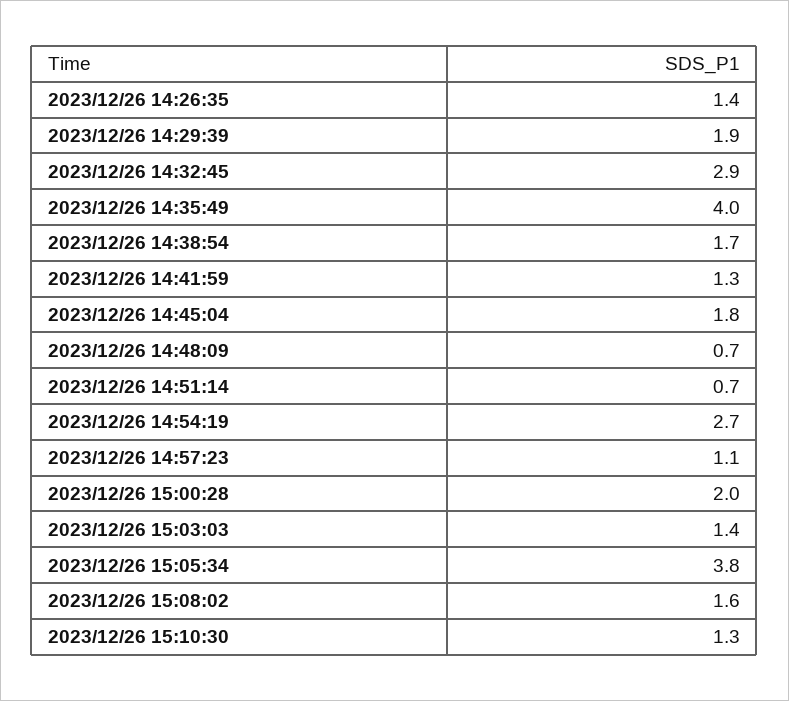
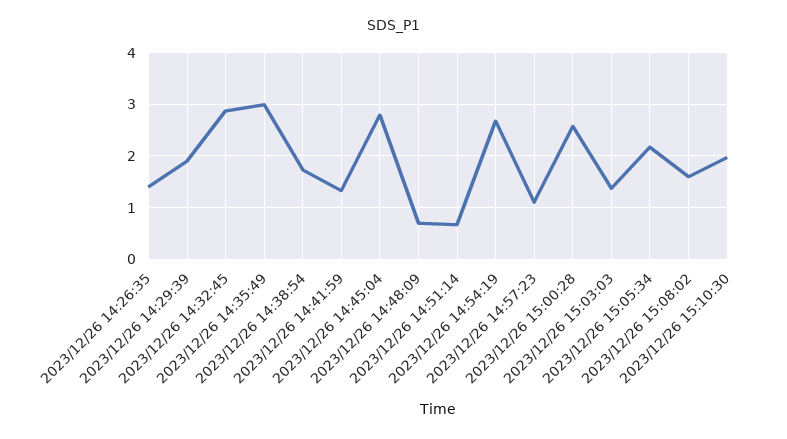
  {
    "2023/12/26 14:26:35": 1.4,
    "2023/12/26 14:29:39": 1.9,
    "2023/12/26 14:32:45": 2.9,
-   "2023/12/26 14:35:49": 4,
+   "2023/12/26 14:35:49": 3,
    "2023/12/26 14:38:54": 1.7,
    "2023/12/26 14:41:59": 1.3,
-   "2023/12/26 14:45:04": 1.8,
+   "2023/12/26 14:45:04": 2.8,
    "2023/12/26 14:48:09": 0.7,
    "2023/12/26 14:51:14": 0.7,
    "2023/12/26 14:54:19": 2.7,
    "2023/12/26 14:57:23": 1.1,
-   "2023/12/26 15:00:28": 2,
+   "2023/12/26 15:00:28": 2.6,
    "2023/12/26 15:03:03": 1.4,
-   "2023/12/26 15:05:34": 3.8,
+   "2023/12/26 15:05:34": 2.2,
    "2023/12/26 15:08:02": 1.6,
-   "2023/12/26 15:10:30": 1.3
+   "2023/12/26 15:10:30": 2
  }

